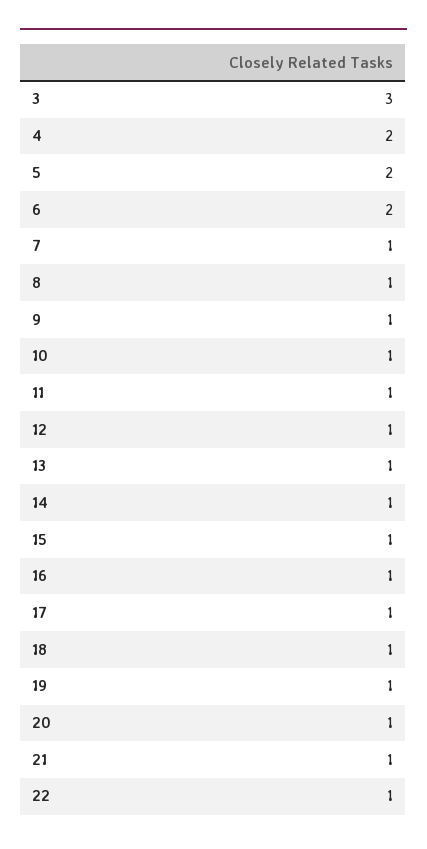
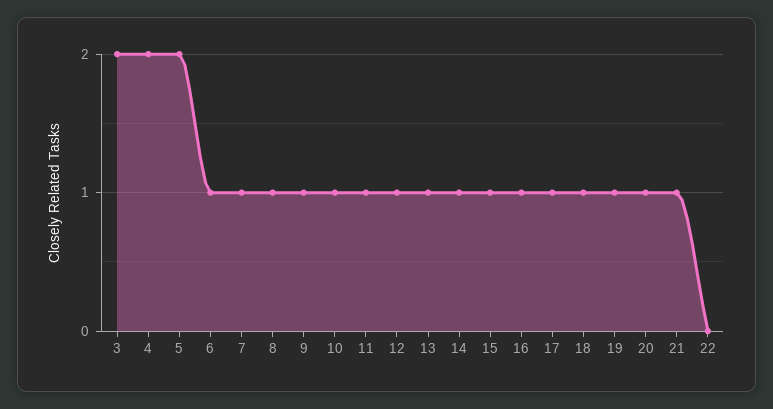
  {
-   "3": 3,
+   "3": 2,
    "4": 2,
    "5": 2,
-   "6": 2,
+   "6": 1,
    "7": 1,
    "8": 1,
    "9": 1,
    "10": 1,
    "11": 1,
    "12": 1,
    "13": 1,
    "14": 1,
    "15": 1,
    "16": 1,
    "17": 1,
    "18": 1,
    "19": 1,
    "20": 1,
    "21": 1,
-   "22": 1
+   "22": 0
  }

